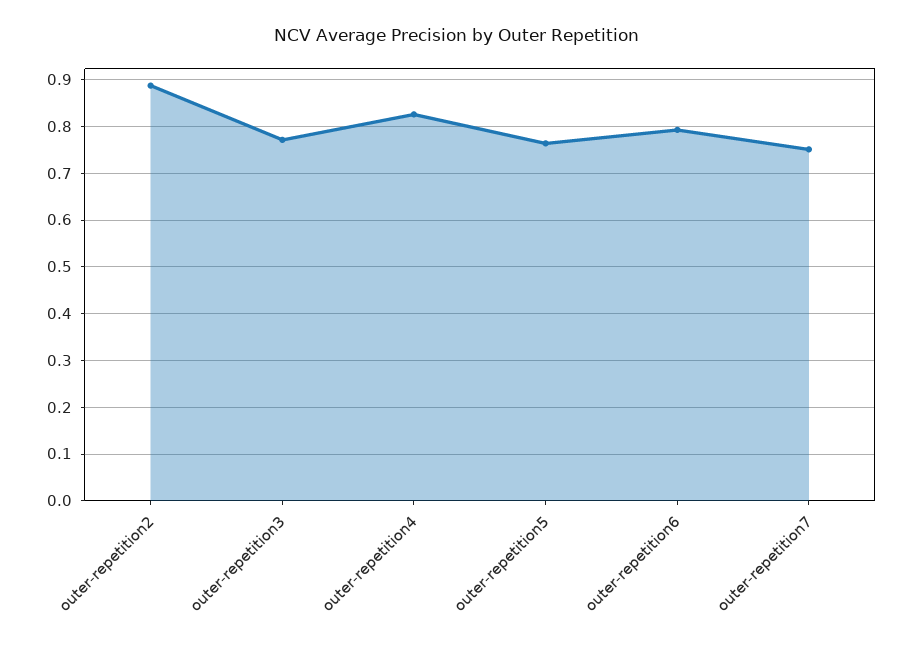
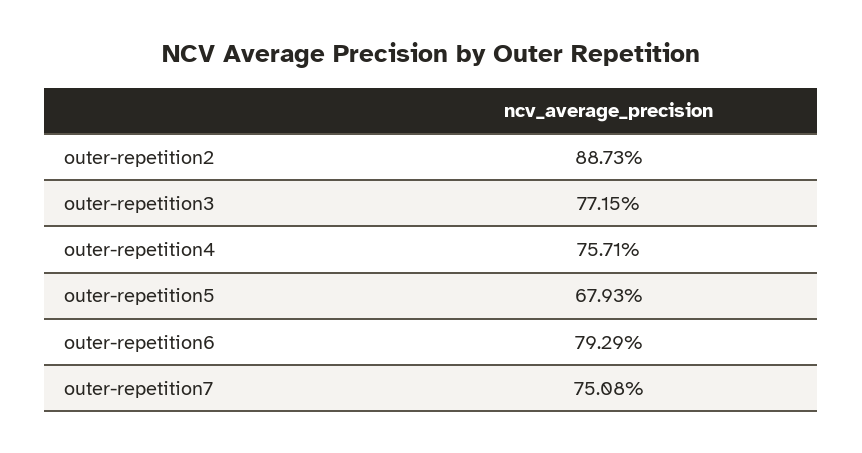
  {
    "outer-repetition2": 0.8873,
    "outer-repetition3": 0.7715,
-   "outer-repetition4": 0.82,
+   "outer-repetition4": 0.7571,
-   "outer-repetition5": 0.76,
+   "outer-repetition5": 0.6793,
    "outer-repetition6": 0.7929,
    "outer-repetition7": 0.7508
  }

